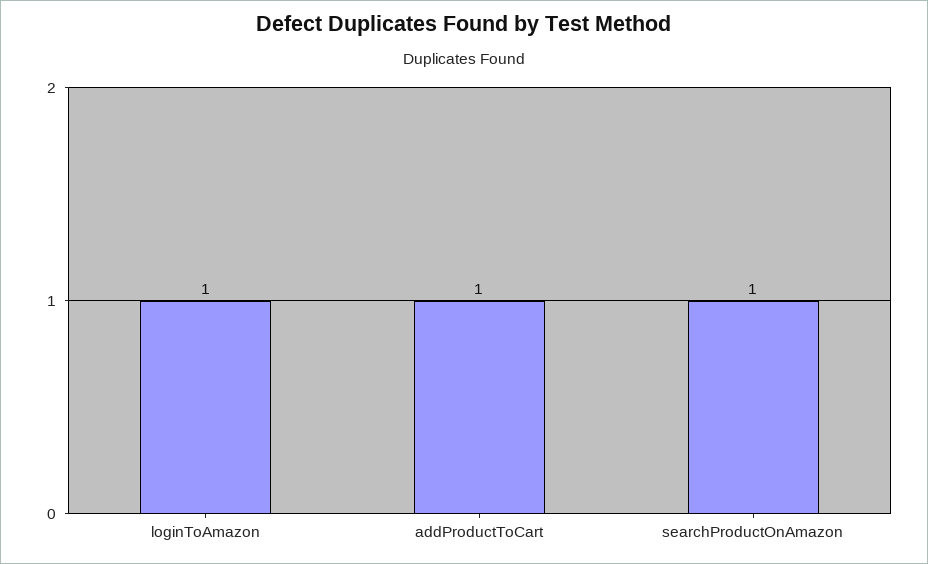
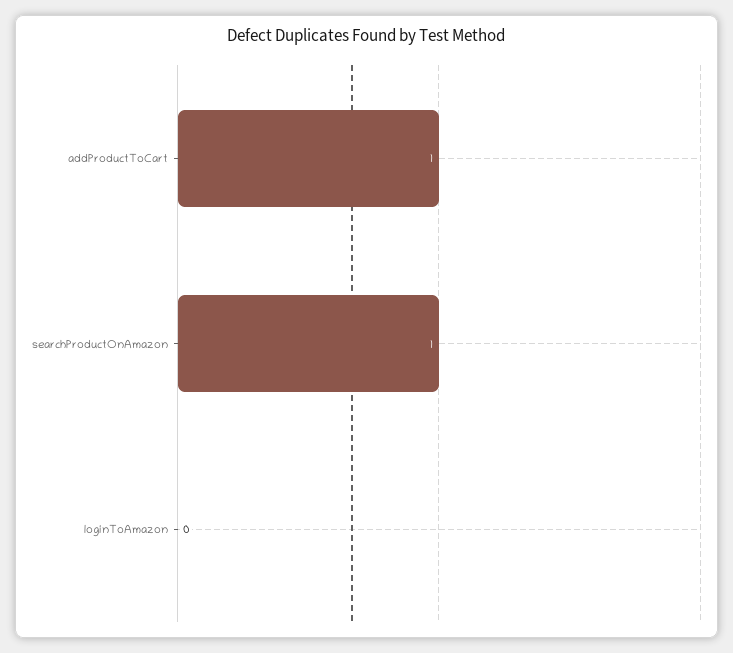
  {
-   "loginToAmazon": 1,
+   "loginToAmazon": 0,
    "addProductToCart": 1,
    "searchProductOnAmazon": 1
  }

